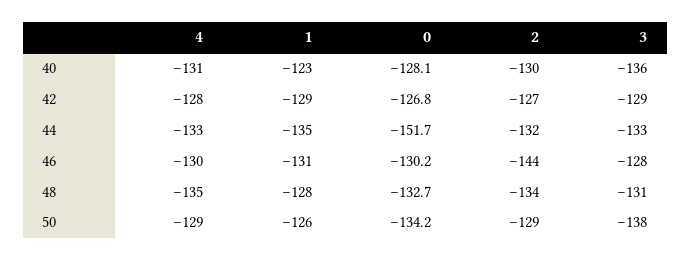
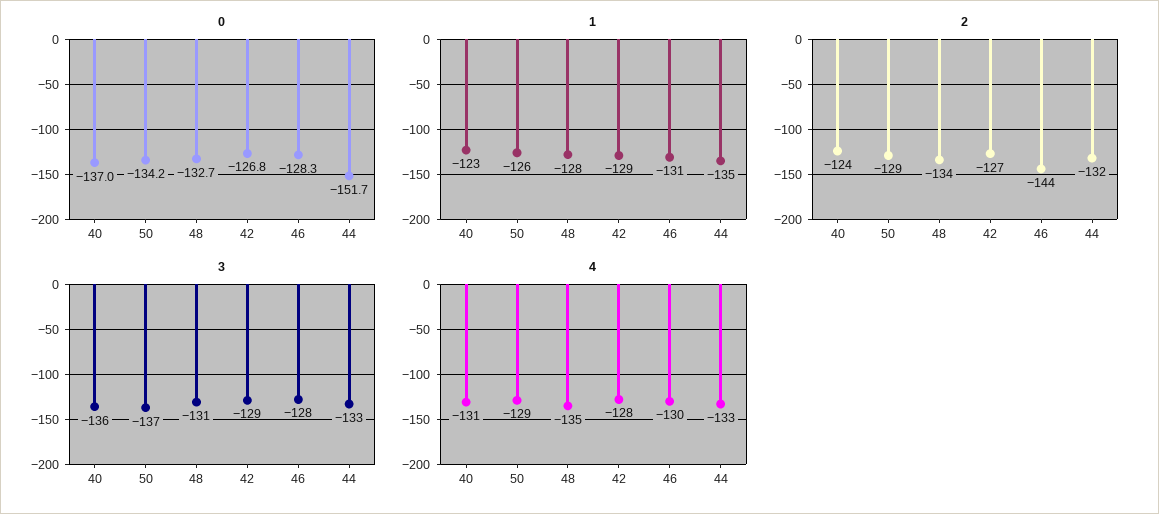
  {
    "4": {
      "40": -131,
      "42": -128,
      "44": -133,
      "46": -130,
      "48": -135,
      "50": -129
    },
    "1": {
      "40": -123,
      "42": -129,
      "44": -135,
      "46": -131,
      "48": -128,
      "50": -126
    },
    "0": {
-     "40": -128.1,
+     "40": -137,
      "42": -126.8,
      "44": -151.7,
-     "46": -130.2,
+     "46": -128.3,
      "48": -132.7,
      "50": -134.2
    },
    "2": {
-     "40": -130,
+     "40": -124,
      "42": -127,
      "44": -132,
      "46": -144,
      "48": -134,
      "50": -129
    },
    "3": {
      "40": -136,
      "42": -129,
      "44": -133,
      "46": -128,
      "48": -131,
-     "50": -138
+     "50": -137
    }
  }

